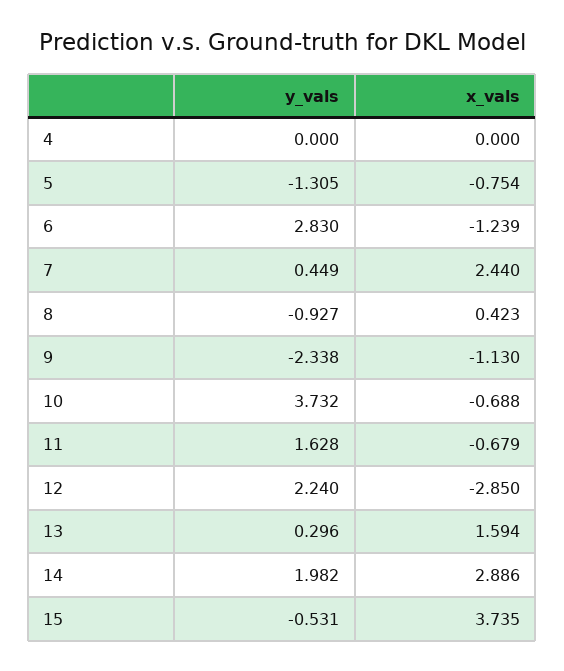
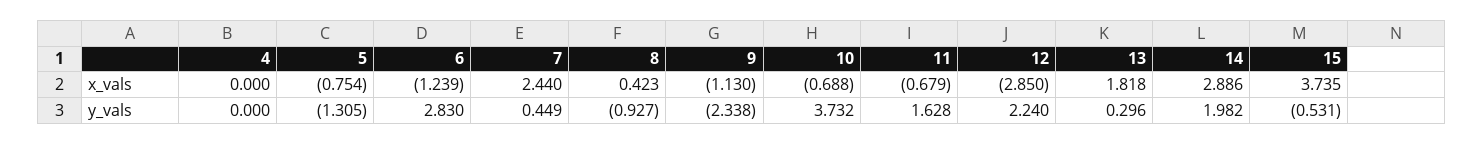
  {
    "y_vals": {
      "4": 0,
      "5": -1.305,
      "6": 2.83,
      "7": 0.449,
      "8": -0.927,
      "9": -2.338,
      "10": 3.732,
      "11": 1.628,
      "12": 2.24,
      "13": 0.296,
      "14": 1.982,
      "15": -0.531
    },
    "x_vals": {
      "4": 0,
      "5": -0.754,
      "6": -1.239,
      "7": 2.44,
      "8": 0.423,
      "9": -1.13,
      "10": -0.688,
      "11": -0.679,
      "12": -2.85,
-     "13": 1.594,
+     "13": 1.818,
      "14": 2.886,
      "15": 3.735
    }
  }

